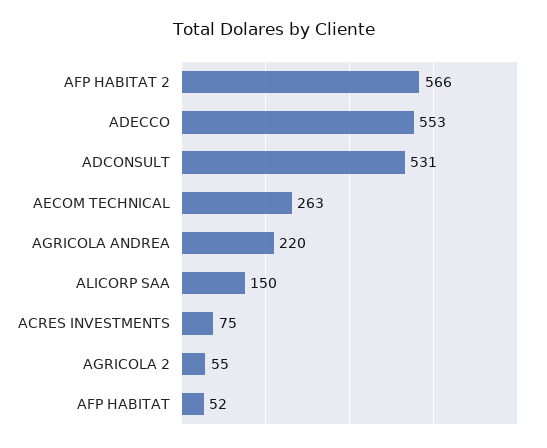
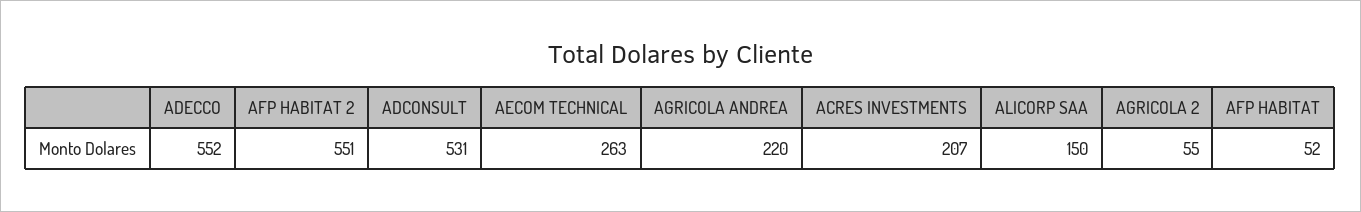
  {
-   "AFP HABITAT 2": 566,
+   "AFP HABITAT 2": 551,
-   "ADECCO": 553,
+   "ADECCO": 552,
    "ADCONSULT": 531,
    "AECOM TECHNICAL": 263,
    "AGRICOLA ANDREA": 220,
    "ALICORP SAA": 150,
-   "ACRES INVESTMENTS": 75,
+   "ACRES INVESTMENTS": 207,
    "AGRICOLA 2": 55,
    "AFP HABITAT": 52
  }

